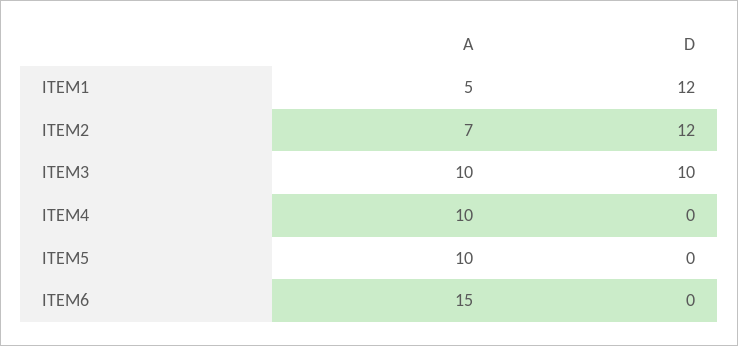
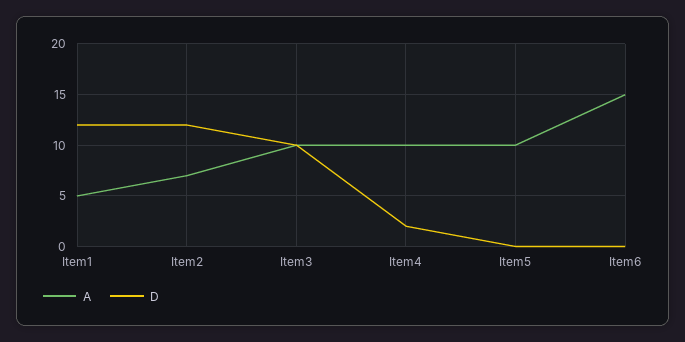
  {
    "A": {
      "ITEM1": 5,
      "ITEM2": 7,
      "ITEM3": 10,
      "ITEM4": 10,
      "ITEM5": 10,
      "ITEM6": 15
    },
    "D": {
      "ITEM1": 12,
      "ITEM2": 12,
      "ITEM3": 10,
-     "ITEM4": 0,
+     "ITEM4": 2,
      "ITEM5": 0,
      "ITEM6": 0
    }
  }

